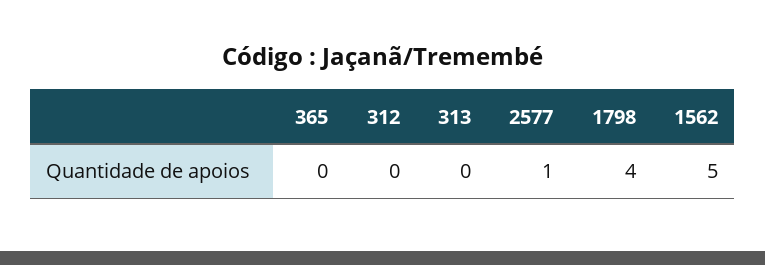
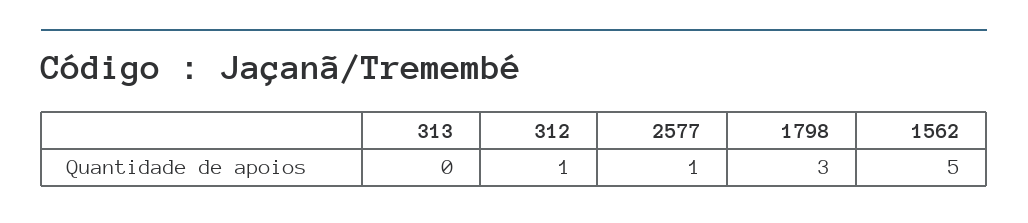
  {
-   "365": 0,
-   "312": 0,
+   "312": 1,
    "313": 0,
    "2577": 1,
-   "1798": 4,
+   "1798": 3,
    "1562": 5
  }

